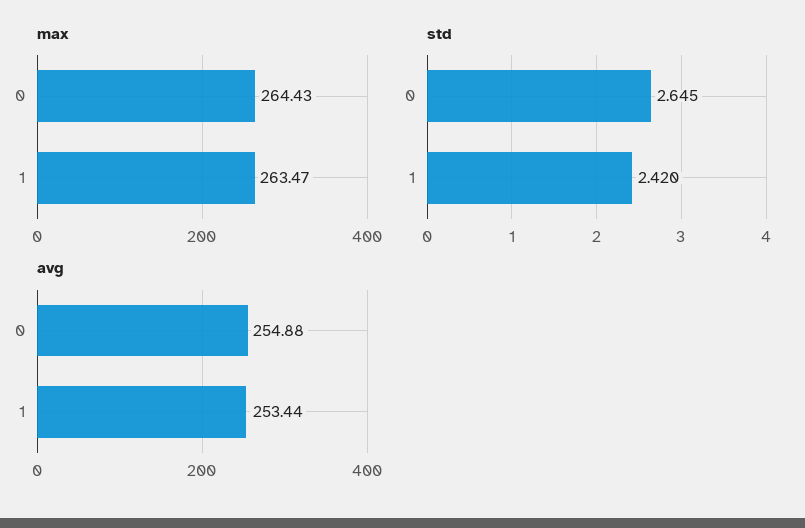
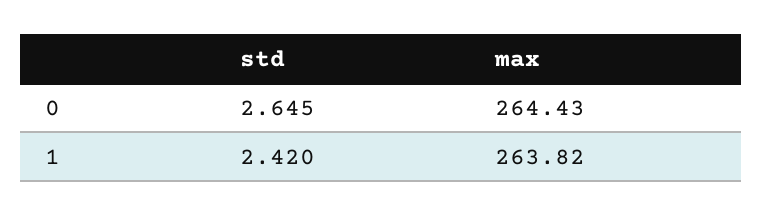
  {
    "max": {
      "0": 264.43,
-     "1": 263.47
+     "1": 263.82
    },
    "std": {
      "0": 2.645,
      "1": 2.42
-   },
+   }
-   "avg": {
-     "0": 254.88,
-     "1": 253.44
-   }
  }

